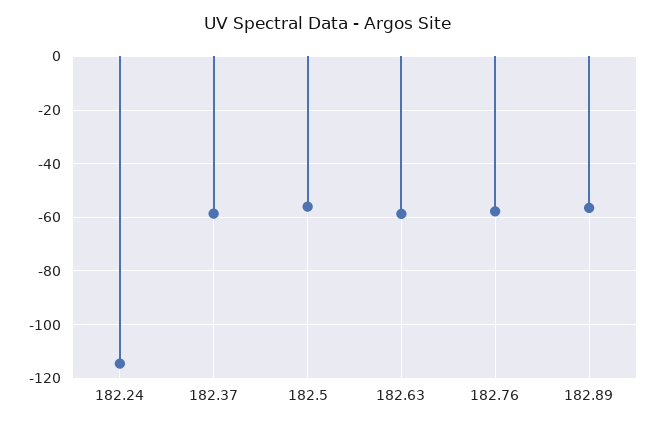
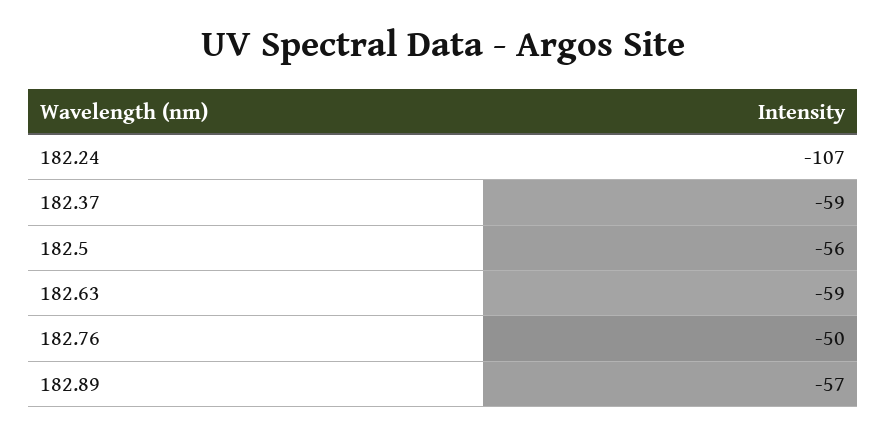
  {
-   "182.24": -115,
+   "182.24": -107,
    "182.37": -59,
    "182.5": -56,
    "182.63": -59,
-   "182.76": -57.5,
+   "182.76": -50,
    "182.89": -57
  }

